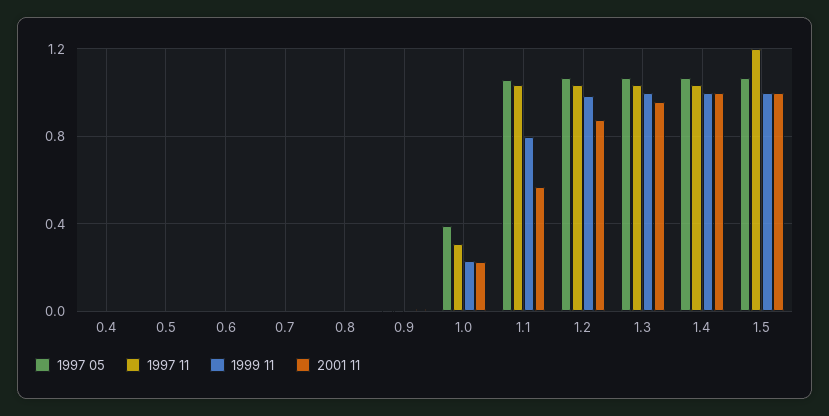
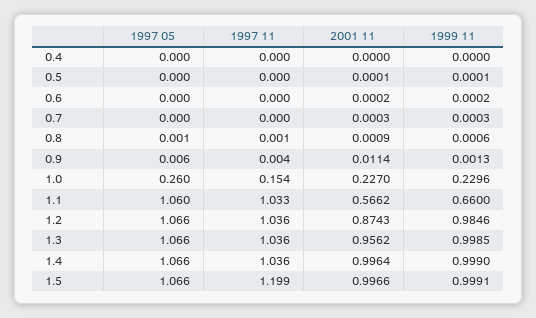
  {
    "1997 05": {
      "0.4": 0,
      "0.5": 0,
      "0.6": 0,
      "0.7": 0,
      "0.8": 0.001,
      "0.9": 0.006,
-     "1.0": 0.4,
+     "1.0": 0.26,
      "1.1": 1.06,
      "1.2": 1.066,
      "1.3": 1.066,
      "1.4": 1.066,
      "1.5": 1.066
    },
    "1997 11": {
      "0.4": 0,
      "0.5": 0,
      "0.6": 0,
      "0.7": 0,
      "0.8": 0.001,
      "0.9": 0.004,
-     "1.0": 0.3,
+     "1.0": 0.154,
      "1.1": 1.033,
      "1.2": 1.036,
      "1.3": 1.036,
      "1.4": 1.036,
      "1.5": 1.199
    },
    "1999 11": {
      "0.4": 0,
      "0.5": 0.0001,
      "0.6": 0.0002,
      "0.7": 0.0003,
      "0.8": 0.0006,
      "0.9": 0.0013,
      "1.0": 0.2296,
-     "1.1": 0.8,
+     "1.1": 0.66,
      "1.2": 0.9846,
      "1.3": 0.9985,
      "1.4": 0.999,
      "1.5": 0.9991
    },
    "2001 11": {
      "0.4": 0,
      "0.5": 0.0001,
      "0.6": 0.0002,
      "0.7": 0.0003,
      "0.8": 0.0009,
      "0.9": 0.0114,
      "1.0": 0.227,
      "1.1": 0.5662,
      "1.2": 0.8743,
      "1.3": 0.9562,
      "1.4": 0.9964,
      "1.5": 0.9966
    }
  }

